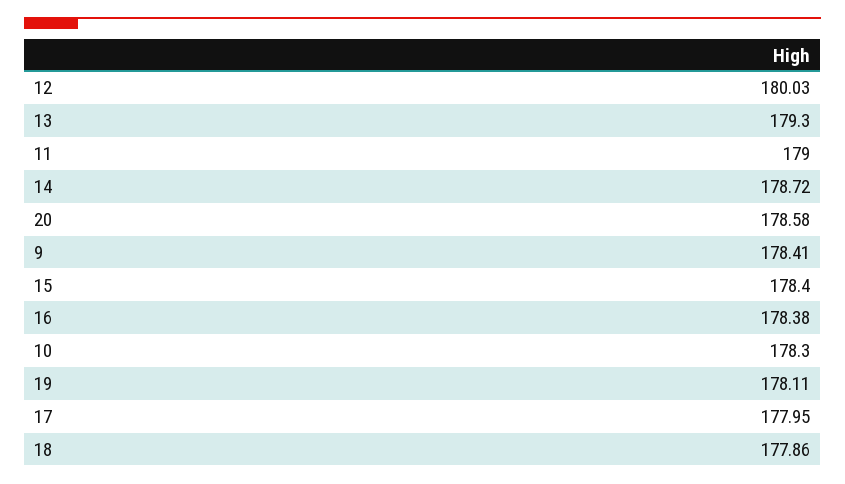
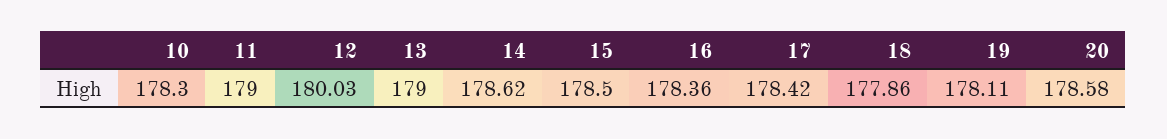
  {
    "12": 180.03,
-   "13": 179.3,
+   "13": 179,
    "11": 179,
-   "14": 178.72,
+   "14": 178.62,
    "20": 178.58,
-   "9": 178.41,
-   "15": 178.4,
+   "15": 178.5,
-   "16": 178.38,
+   "16": 178.36,
    "10": 178.3,
    "19": 178.11,
-   "17": 177.95,
+   "17": 178.42,
    "18": 177.86
  }

